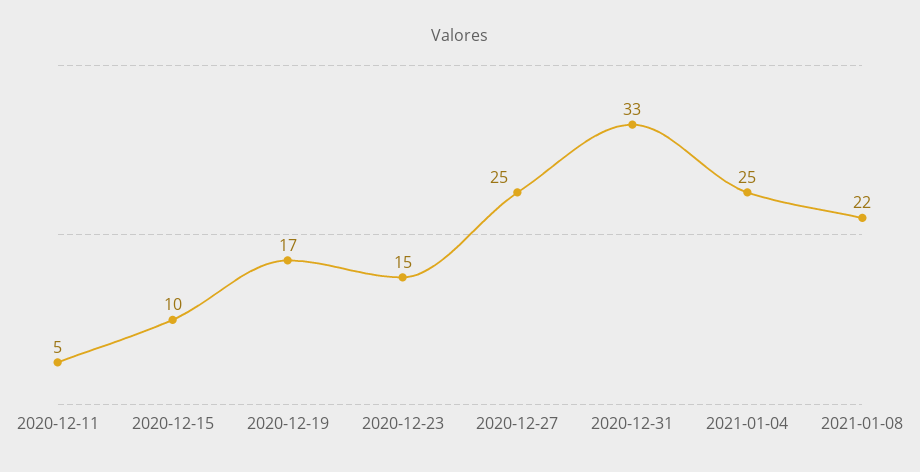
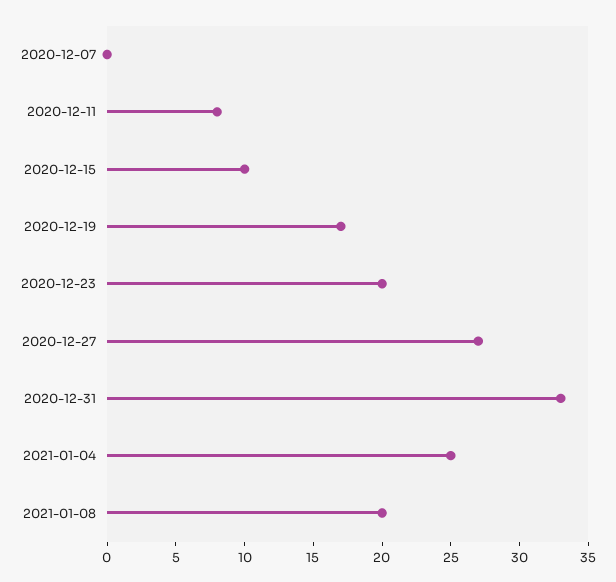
  {
-   "2020-12-11": 5,
+   "2020-12-11": 8,
    "2020-12-15": 10,
    "2020-12-19": 17,
-   "2020-12-23": 15,
+   "2020-12-23": 20,
-   "2020-12-27": 25,
+   "2020-12-27": 27,
    "2020-12-31": 33,
    "2021-01-04": 25,
-   "2021-01-08": 22
+   "2021-01-08": 20,
+   "2020-12-07": 0
  }

